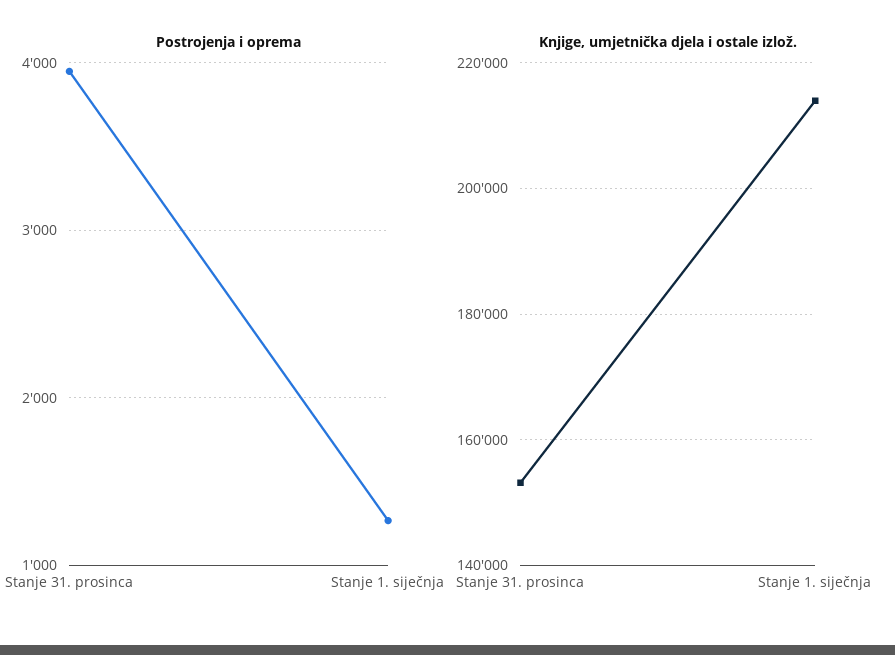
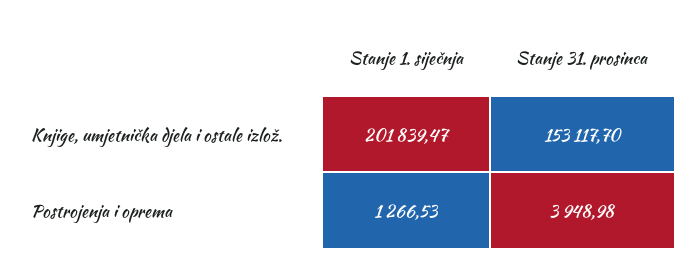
  {
    "Postrojenja i oprema": {
      "Stanje 31. prosinca": 3948.98,
      "Stanje 1. siječnja": 1266.53
    },
    "Knjige, umjetnička djela i ostale izlož.": {
      "Stanje 31. prosinca": 153117.7,
-     "Stanje 1. siječnja": 214000
+     "Stanje 1. siječnja": 201839.47
    }
  }

